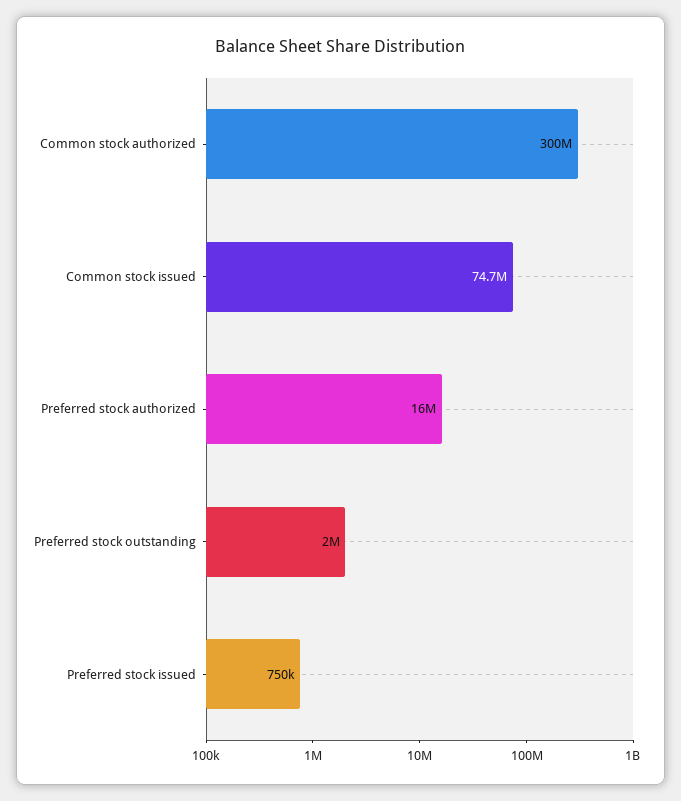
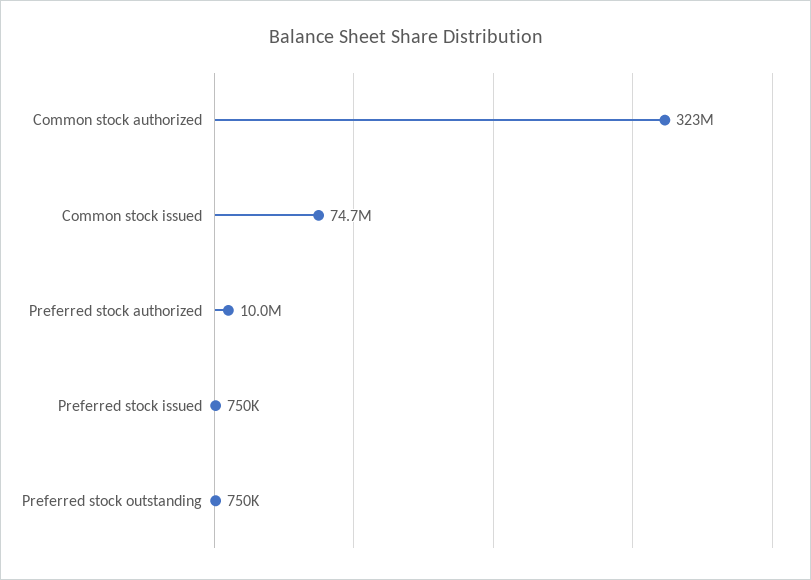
  {
-   "Common stock authorized": 300000000,
+   "Common stock authorized": 323000000,
    "Common stock issued": 74700000,
-   "Preferred stock authorized": 16000000,
+   "Preferred stock authorized": 10000000,
-   "Preferred stock outstanding": 2000000,
+   "Preferred stock outstanding": 750000,
    "Preferred stock issued": 750000
  }

